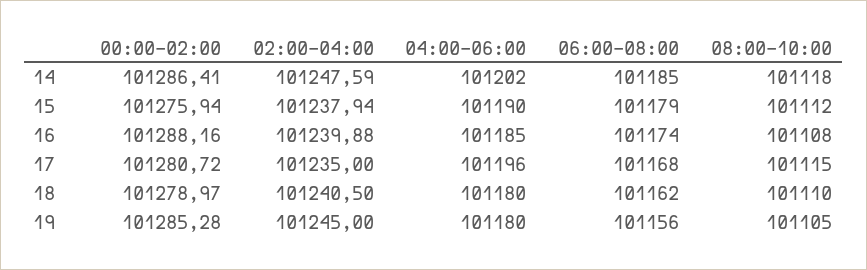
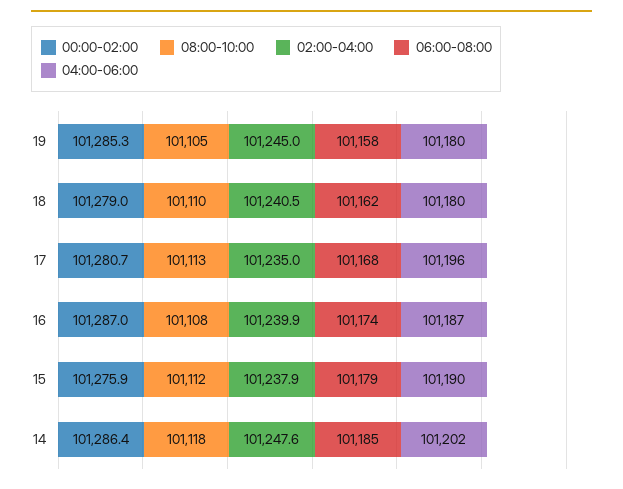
  {
    "00:00-02:00": {
      "14": 101286.41,
      "15": 101275.94,
-     "16": 101288.16,
+     "16": 101287,
      "17": 101280.72,
      "18": 101278.97,
      "19": 101285.28
    },
    "02:00-04:00": {
      "14": 101247.59,
      "15": 101237.94,
      "16": 101239.88,
      "17": 101235,
      "18": 101240.5,
      "19": 101245
    },
    "04:00-06:00": {
      "14": 101202,
      "15": 101190,
-     "16": 101185,
+     "16": 101187,
      "17": 101196,
      "18": 101180,
      "19": 101180
    },
    "06:00-08:00": {
      "14": 101185,
      "15": 101179,
      "16": 101174,
      "17": 101168,
      "18": 101162,
-     "19": 101156
+     "19": 101158
    },
    "08:00-10:00": {
      "14": 101118,
      "15": 101112,
      "16": 101108,
-     "17": 101115,
+     "17": 101113,
      "18": 101110,
      "19": 101105
    }
  }

